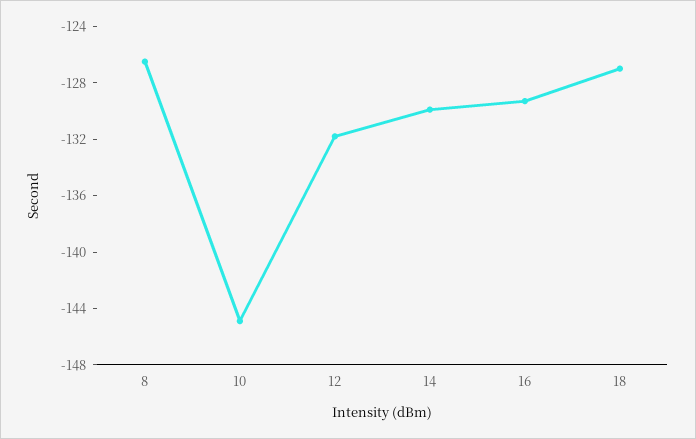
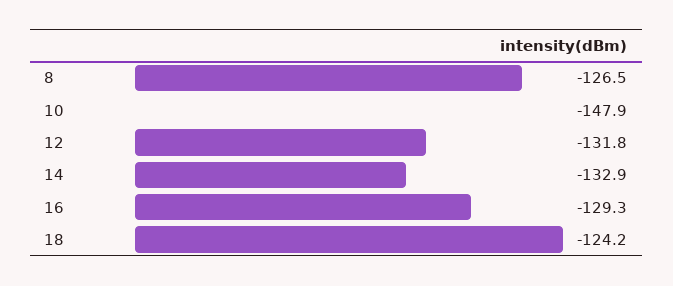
  {
    "8": -126.5,
-   "10": -145,
+   "10": -147.9,
    "12": -131.8,
-   "14": -130,
+   "14": -132.9,
    "16": -129.3,
-   "18": -127
+   "18": -124.2
  }

